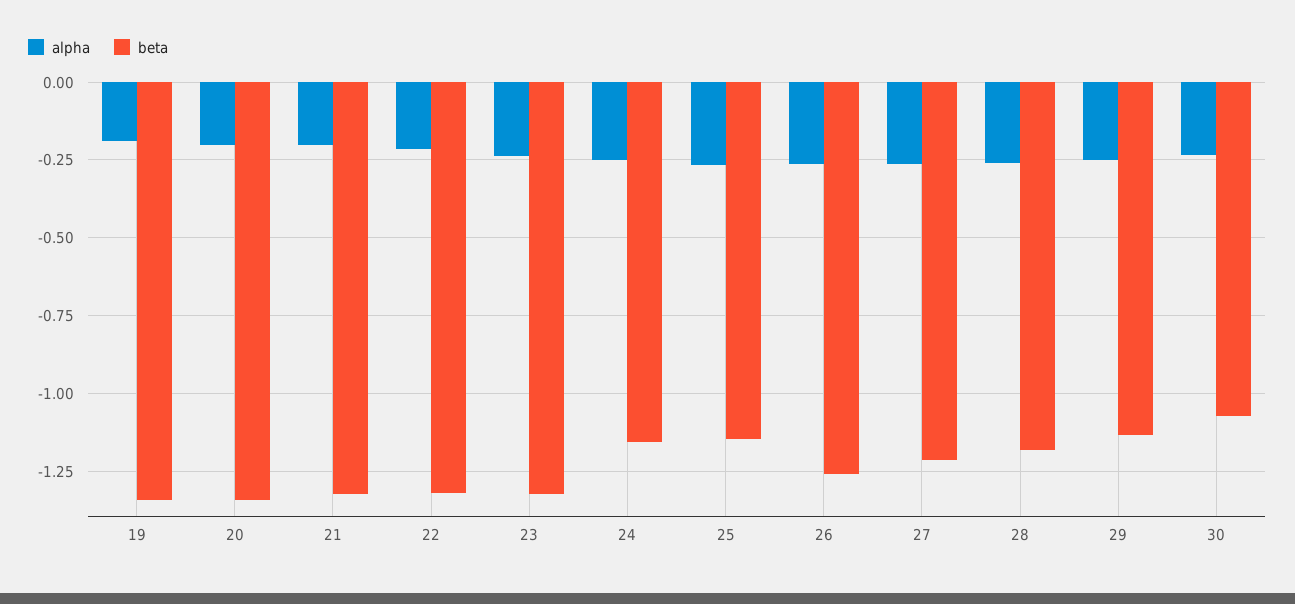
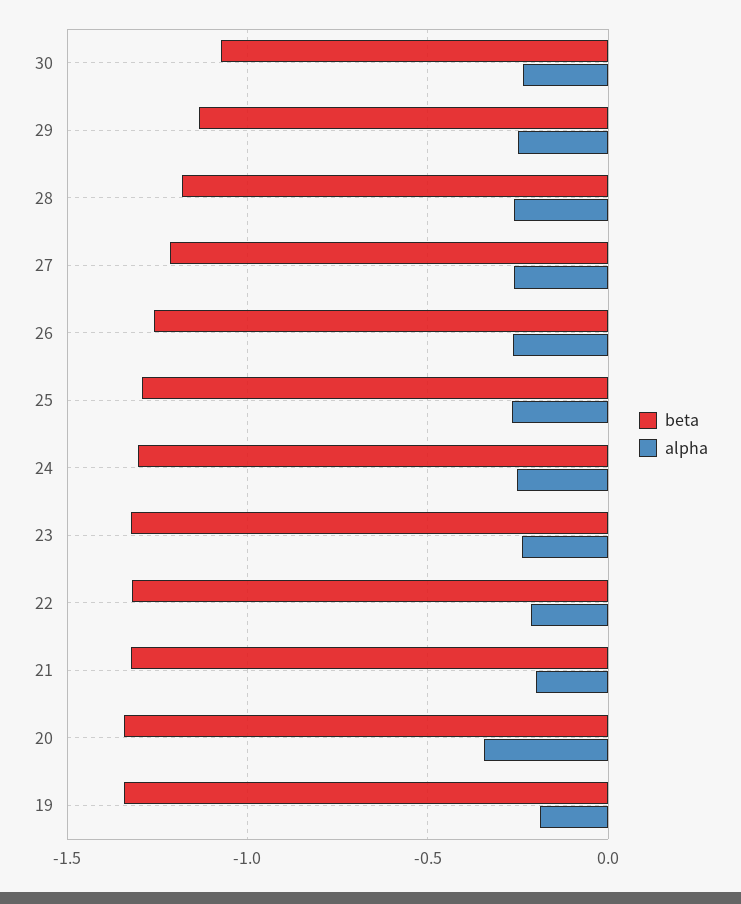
  {
    "alpha": {
      "19": -0.2,
-     "20": -0.2,
+     "20": -0.35,
      "21": -0.2,
      "22": -0.225,
      "23": -0.25,
      "24": -0.25,
      "25": -0.275,
      "26": -0.275,
      "27": -0.25,
      "28": -0.25,
      "29": -0.25,
      "30": -0.225
    },
    "beta": {
      "19": -1.35,
      "20": -1.35,
      "21": -1.325,
      "22": -1.325,
      "23": -1.325,
-     "24": -1.15,
+     "24": -1.3,
-     "25": -1.15,
+     "25": -1.3,
      "26": -1.25,
      "27": -1.225,
      "28": -1.175,
      "29": -1.125,
      "30": -1.075
    }
  }

